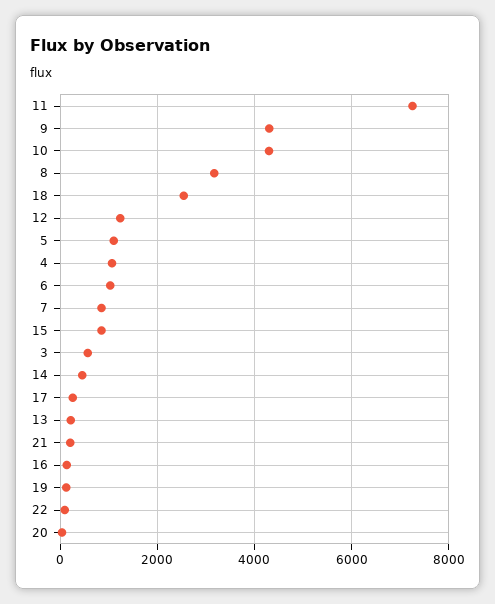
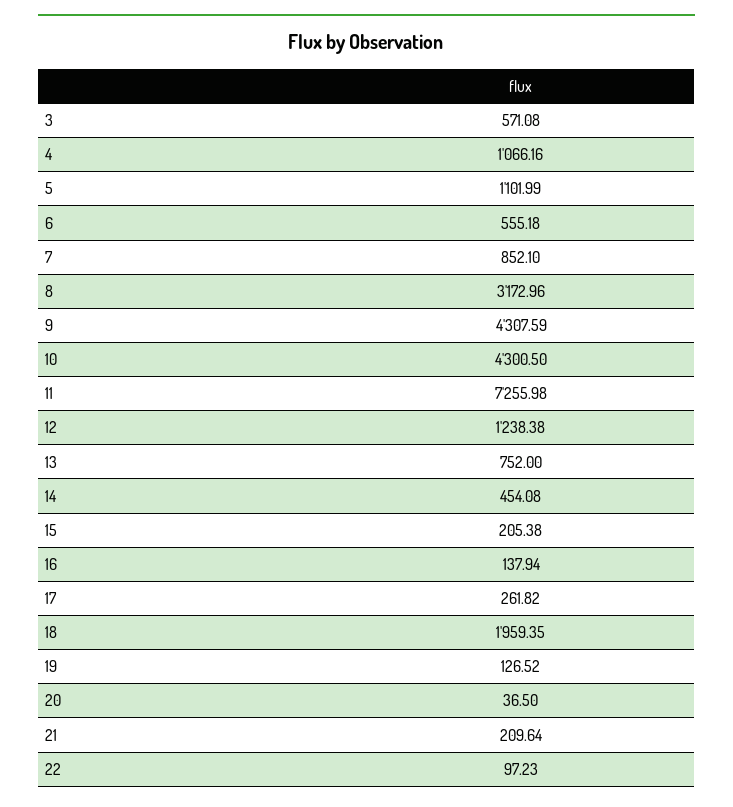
  {
    "11": 7255.98,
    "9": 4307.59,
    "10": 4300.5,
    "8": 3172.96,
-   "18": 2600,
+   "18": 1959.35,
    "12": 1238.38,
    "5": 1101.99,
    "4": 1066.16,
-   "6": 1000,
+   "6": 555.18,
    "7": 852.1,
-   "15": 800,
+   "15": 205.38,
    "3": 571.08,
    "14": 454.08,
    "17": 261.82,
-   "13": 200,
+   "13": 752,
    "21": 209.64,
    "16": 137.94,
    "19": 126.52,
    "22": 97.23,
    "20": 36.5
  }

